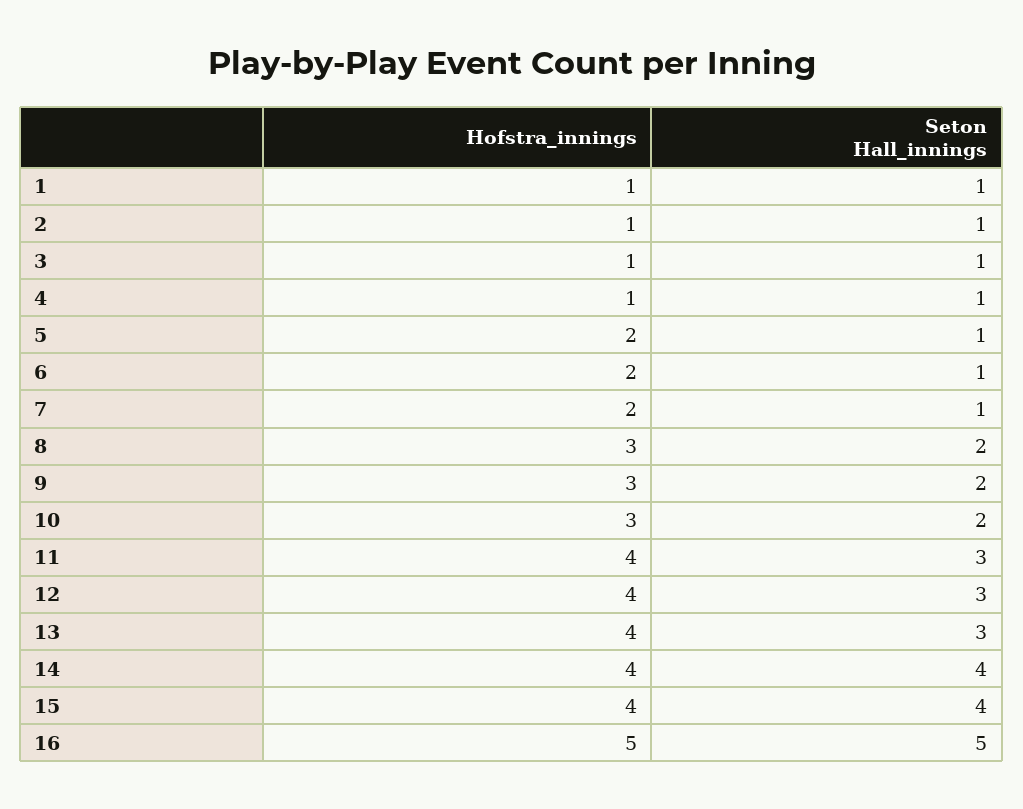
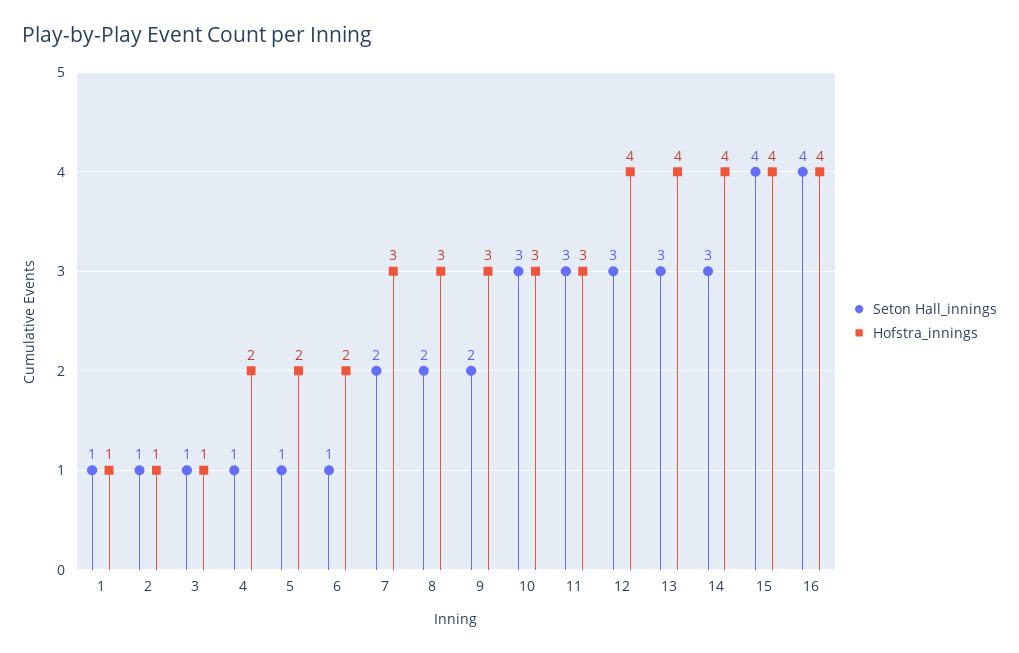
  {
    "Hofstra_innings": {
      "1": 1,
      "2": 1,
      "3": 1,
-     "4": 1,
+     "4": 2,
      "5": 2,
      "6": 2,
-     "7": 2,
+     "7": 3,
      "8": 3,
      "9": 3,
      "10": 3,
-     "11": 4,
+     "11": 3,
      "12": 4,
      "13": 4,
      "14": 4,
      "15": 4,
-     "16": 5
+     "16": 4
    },
    "Seton Hall_innings": {
      "1": 1,
      "2": 1,
      "3": 1,
      "4": 1,
      "5": 1,
      "6": 1,
-     "7": 1,
+     "7": 2,
      "8": 2,
      "9": 2,
-     "10": 2,
+     "10": 3,
      "11": 3,
      "12": 3,
      "13": 3,
-     "14": 4,
+     "14": 3,
      "15": 4,
-     "16": 5
+     "16": 4
    }
  }

